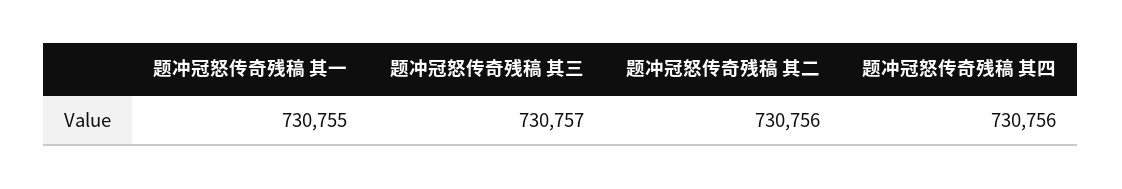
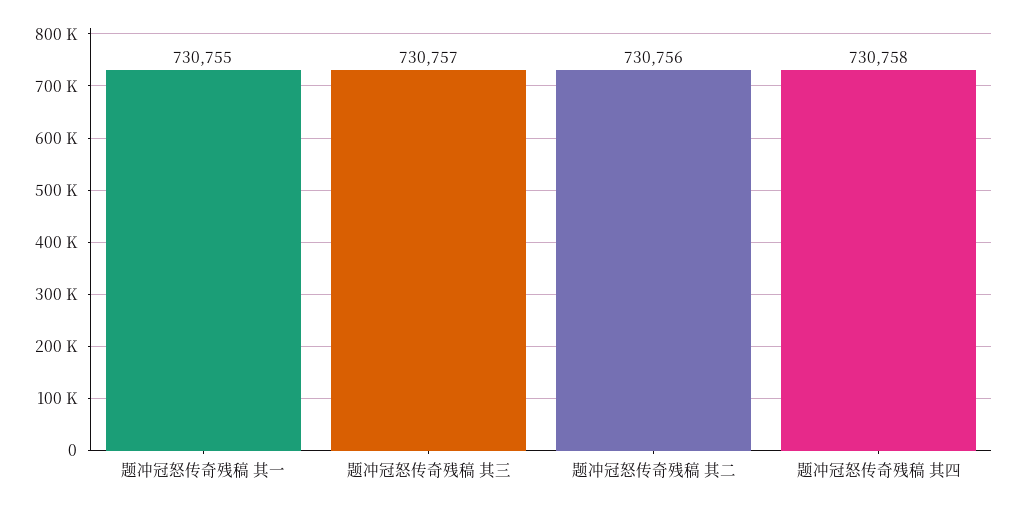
  {
    "题冲冠怒传奇残稿 其一": 730755,
    "题冲冠怒传奇残稿 其三": 730757,
    "题冲冠怒传奇残稿 其二": 730756,
-   "题冲冠怒传奇残稿 其四": 730756
+   "题冲冠怒传奇残稿 其四": 730758
  }

